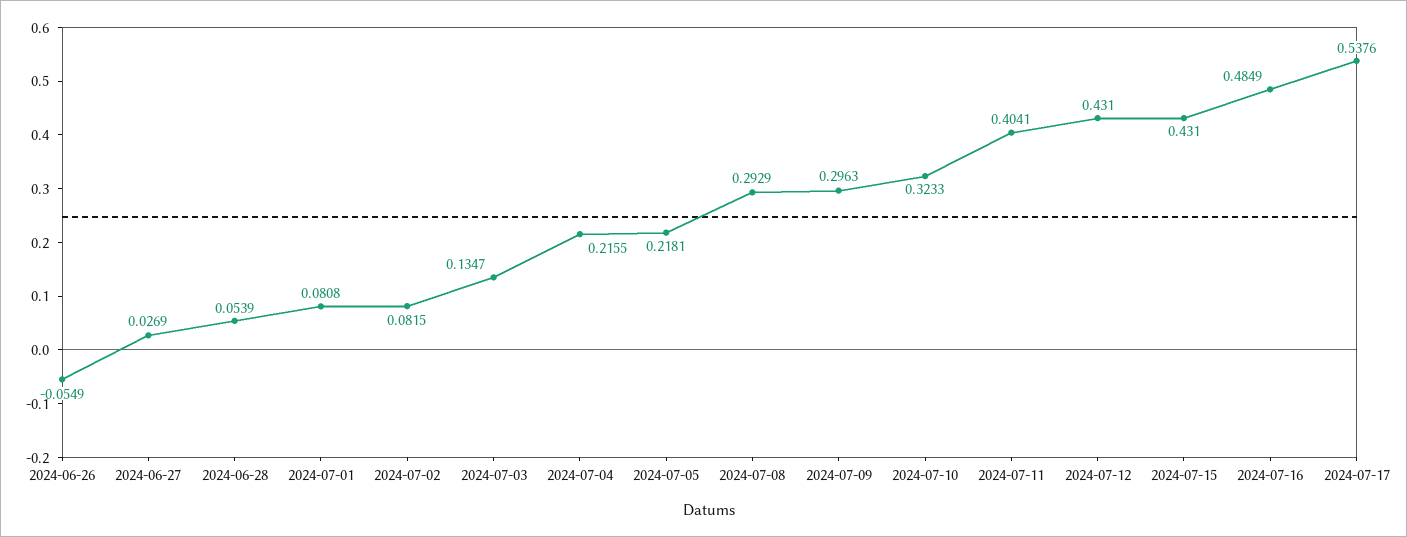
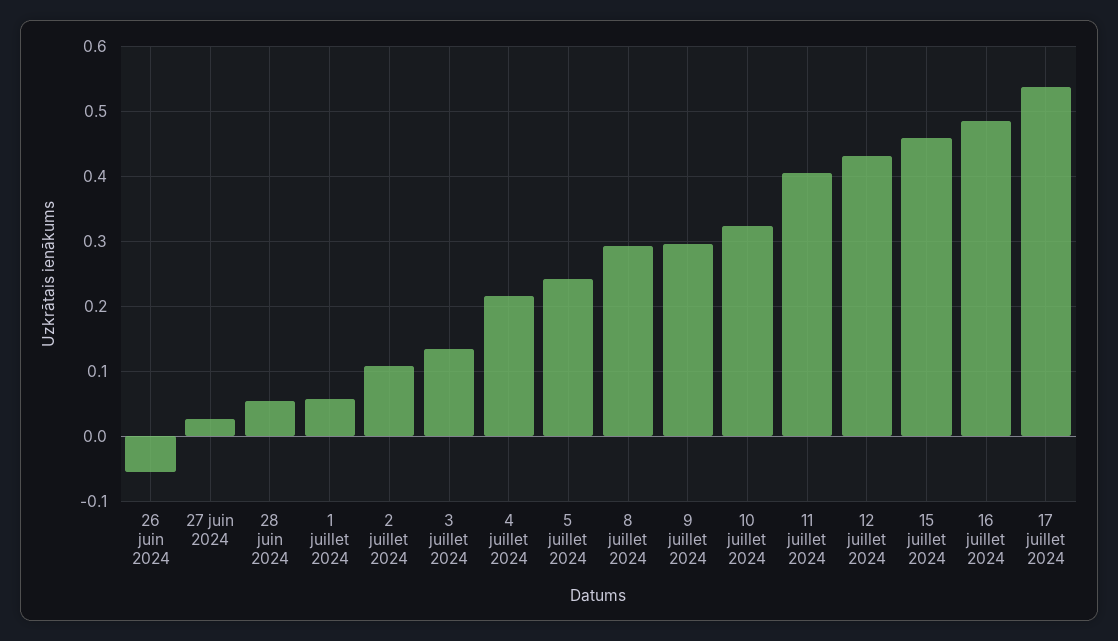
  {
    "2024-06-26": -0.0549,
    "2024-06-27": 0.0269,
    "2024-06-28": 0.0539,
-   "2024-07-01": 0.0808,
+   "2024-07-01": 0.06,
-   "2024-07-02": 0.0815,
+   "2024-07-02": 0.11,
    "2024-07-03": 0.1347,
    "2024-07-04": 0.2155,
-   "2024-07-05": 0.2181,
+   "2024-07-05": 0.24,
    "2024-07-08": 0.2929,
    "2024-07-09": 0.2963,
    "2024-07-10": 0.3233,
    "2024-07-11": 0.4041,
    "2024-07-12": 0.431,
-   "2024-07-15": 0.431,
+   "2024-07-15": 0.46,
    "2024-07-16": 0.4849,
    "2024-07-17": 0.5376
  }

